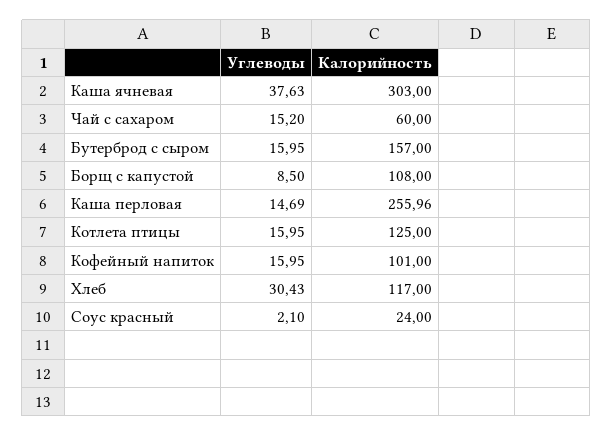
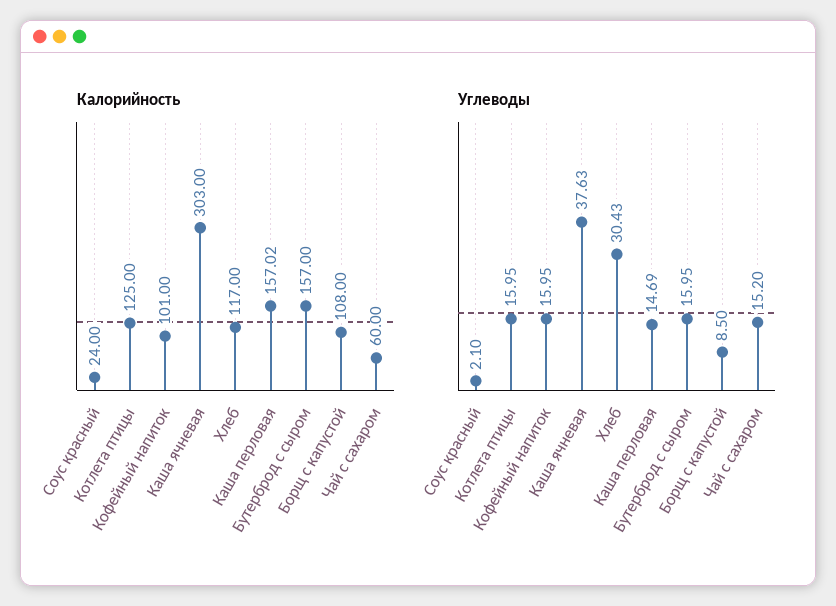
  {
    "Углеводы": {
      "Каша ячневая": 37.63,
      "Чай с сахаром": 15.2,
      "Бутерброд с сыром": 15.95,
      "Борщ с капустой": 8.5,
      "Каша перловая": 14.69,
      "Котлета птицы": 15.95,
      "Кофейный напиток": 15.95,
      "Хлеб": 30.43,
      "Соус красный": 2.1
    },
    "Калорийность": {
      "Каша ячневая": 303,
      "Чай с сахаром": 60,
      "Бутерброд с сыром": 157,
      "Борщ с капустой": 108,
-     "Каша перловая": 255.96,
+     "Каша перловая": 157.02,
      "Котлета птицы": 125,
      "Кофейный напиток": 101,
      "Хлеб": 117,
      "Соус красный": 24
    }
  }

